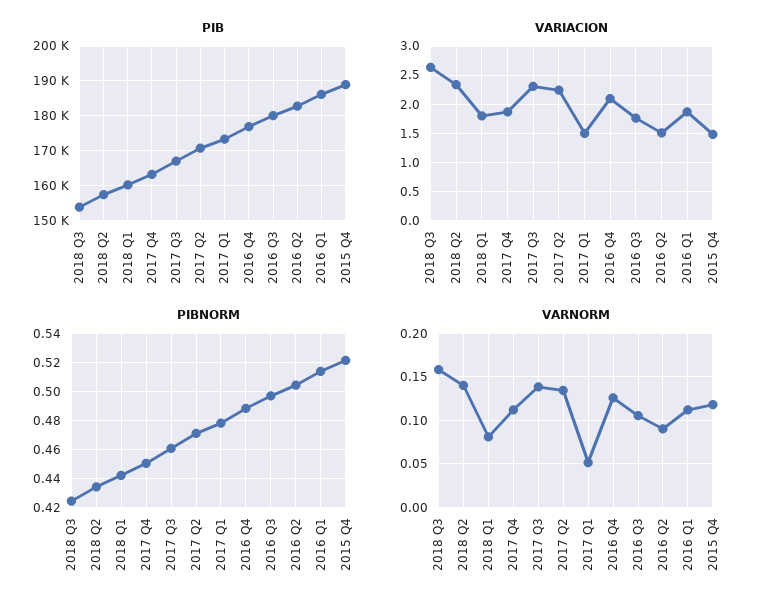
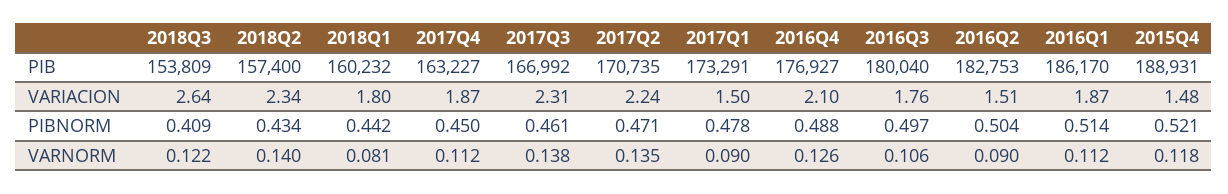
  {
    "PIB": {
      "2018 Q3": 153809,
      "2018 Q2": 157400,
      "2018 Q1": 160232,
      "2017 Q4": 163227,
      "2017 Q3": 166992,
      "2017 Q2": 170735,
      "2017 Q1": 173291,
      "2016 Q4": 176927,
      "2016 Q3": 180040,
      "2016 Q2": 182753,
      "2016 Q1": 186170,
      "2015 Q4": 188931
    },
    "VARIACION": {
      "2018 Q3": 2.64,
      "2018 Q2": 2.34,
      "2018 Q1": 1.8,
      "2017 Q4": 1.87,
      "2017 Q3": 2.31,
      "2017 Q2": 2.24,
      "2017 Q1": 1.5,
      "2016 Q4": 2.1,
      "2016 Q3": 1.76,
      "2016 Q2": 1.51,
      "2016 Q1": 1.87,
      "2015 Q4": 1.48
    },
    "PIBNORM": {
-     "2018 Q3": 0.425,
+     "2018 Q3": 0.409,
      "2018 Q2": 0.434,
      "2018 Q1": 0.442,
      "2017 Q4": 0.45,
      "2017 Q3": 0.461,
      "2017 Q2": 0.471,
      "2017 Q1": 0.478,
      "2016 Q4": 0.488,
      "2016 Q3": 0.497,
      "2016 Q2": 0.504,
      "2016 Q1": 0.514,
      "2015 Q4": 0.521
    },
    "VARNORM": {
-     "2018 Q3": 0.16,
+     "2018 Q3": 0.122,
      "2018 Q2": 0.14,
      "2018 Q1": 0.081,
      "2017 Q4": 0.112,
      "2017 Q3": 0.138,
      "2017 Q2": 0.135,
-     "2017 Q1": 0.05,
+     "2017 Q1": 0.09,
      "2016 Q4": 0.126,
      "2016 Q3": 0.106,
      "2016 Q2": 0.09,
      "2016 Q1": 0.112,
      "2015 Q4": 0.118
    }
  }

